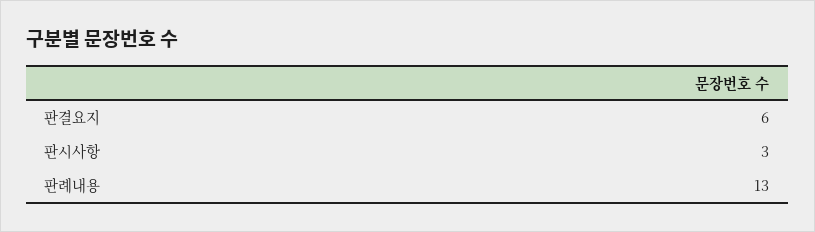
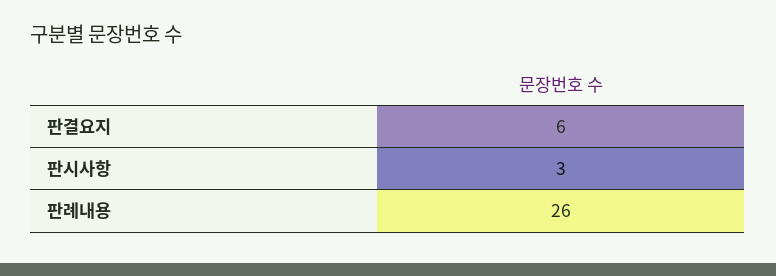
  {
    "판결요지": 6,
    "판시사항": 3,
-   "판례내용": 13
+   "판례내용": 26
  }

